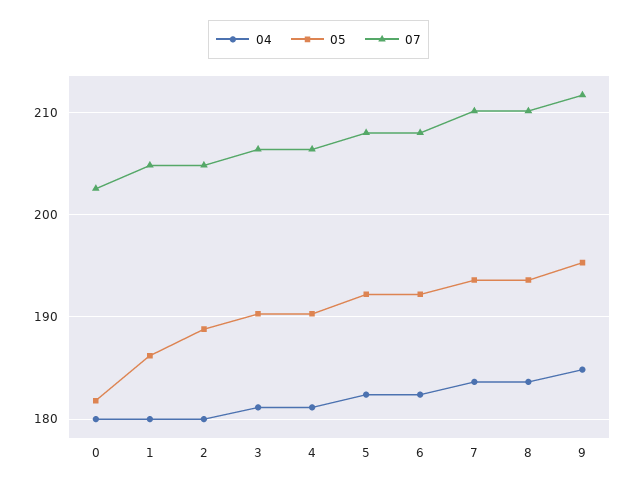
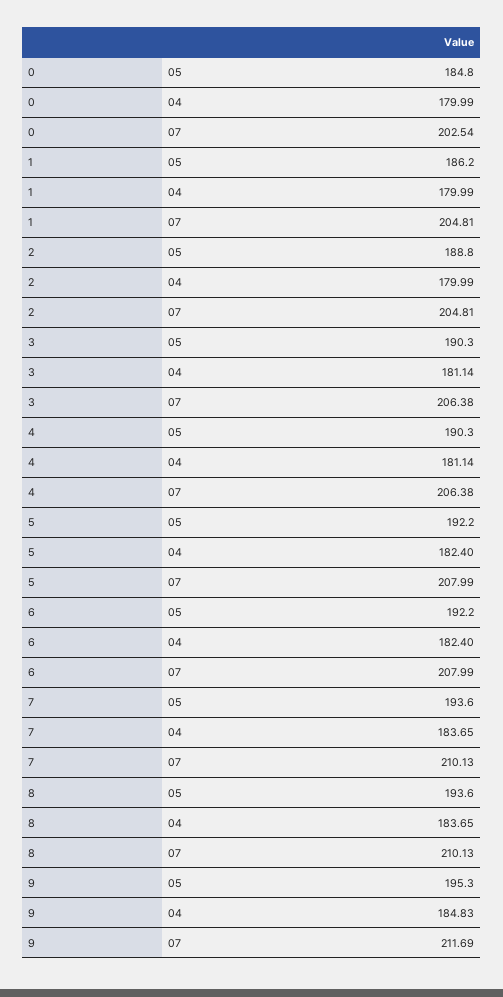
  {
    "04": {
      "0": 179.99,
      "1": 179.99,
      "2": 179.99,
      "3": 181.14,
      "4": 181.14,
      "5": 182.4,
      "6": 182.4,
      "7": 183.65,
      "8": 183.65,
      "9": 184.83
    },
    "05": {
-     "0": 182,
+     "0": 184.8,
      "1": 186.2,
      "2": 188.8,
      "3": 190.3,
      "4": 190.3,
      "5": 192.2,
      "6": 192.2,
      "7": 193.6,
      "8": 193.6,
      "9": 195.3
    },
    "07": {
      "0": 202.54,
      "1": 204.81,
      "2": 204.81,
      "3": 206.38,
      "4": 206.38,
      "5": 207.99,
      "6": 207.99,
      "7": 210.13,
      "8": 210.13,
      "9": 211.69
    }
  }

